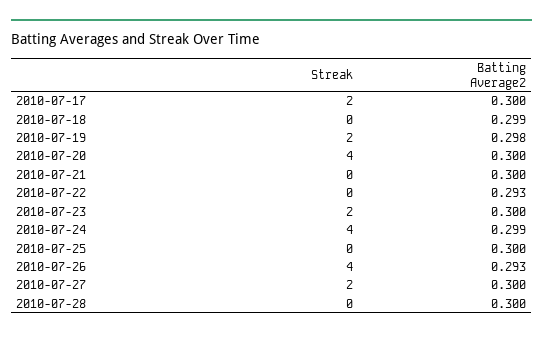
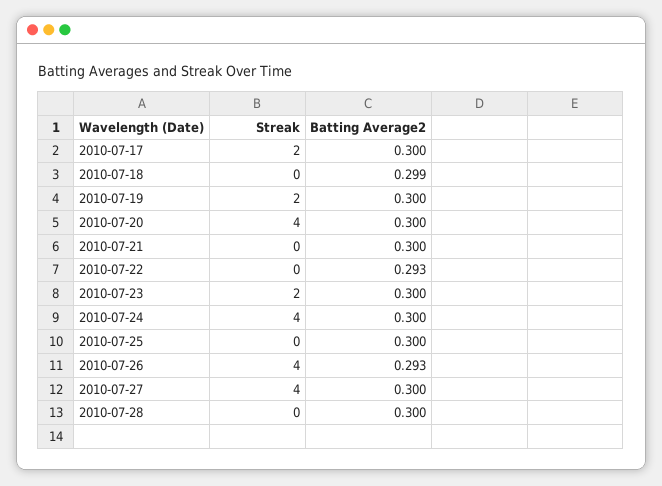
  {
    "Streak": {
      "2010-07-17": 2,
      "2010-07-18": 0,
      "2010-07-19": 2,
      "2010-07-20": 4,
      "2010-07-21": 0,
      "2010-07-22": 0,
      "2010-07-23": 2,
      "2010-07-24": 4,
      "2010-07-25": 0,
      "2010-07-26": 4,
-     "2010-07-27": 2,
+     "2010-07-27": 4,
      "2010-07-28": 0
    },
    "Batting Average2": {
      "2010-07-17": 0.3,
      "2010-07-18": 0.299,
-     "2010-07-19": 0.298,
+     "2010-07-19": 0.3,
      "2010-07-20": 0.3,
      "2010-07-21": 0.3,
      "2010-07-22": 0.293,
      "2010-07-23": 0.3,
-     "2010-07-24": 0.299,
+     "2010-07-24": 0.3,
      "2010-07-25": 0.3,
      "2010-07-26": 0.293,
      "2010-07-27": 0.3,
      "2010-07-28": 0.3
    }
  }

